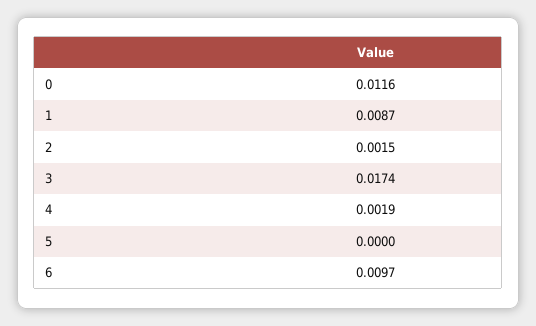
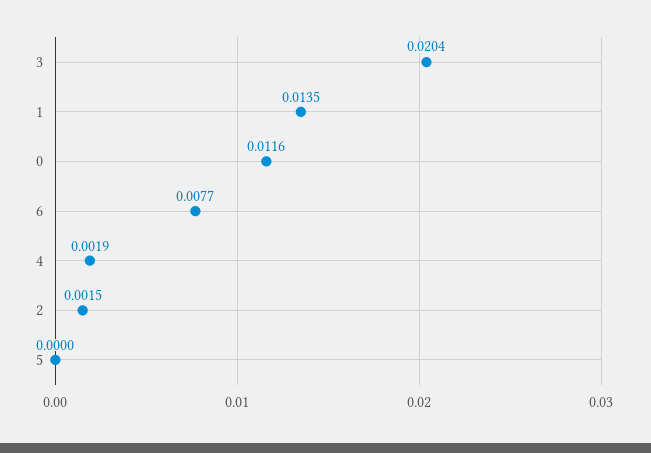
  {
    "0": 0.0116,
-   "1": 0.0087,
+   "1": 0.0135,
    "2": 0.0015,
-   "3": 0.0174,
+   "3": 0.0204,
    "4": 0.0019,
    "5": 0,
-   "6": 0.0097
+   "6": 0.0077
  }

